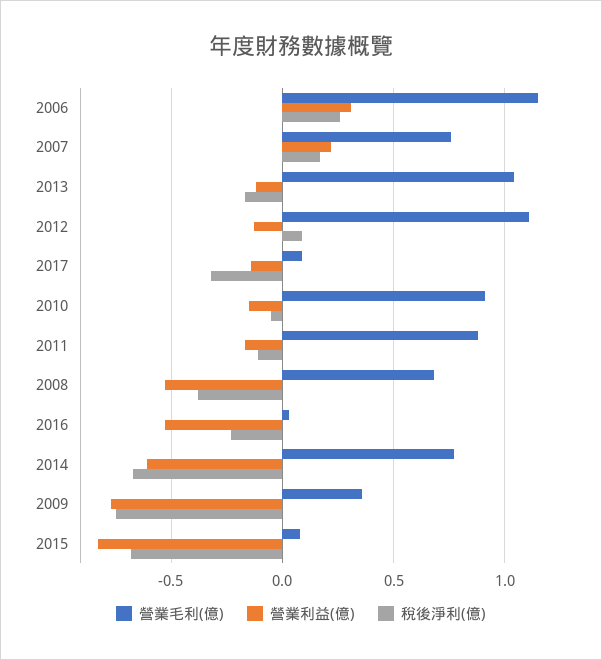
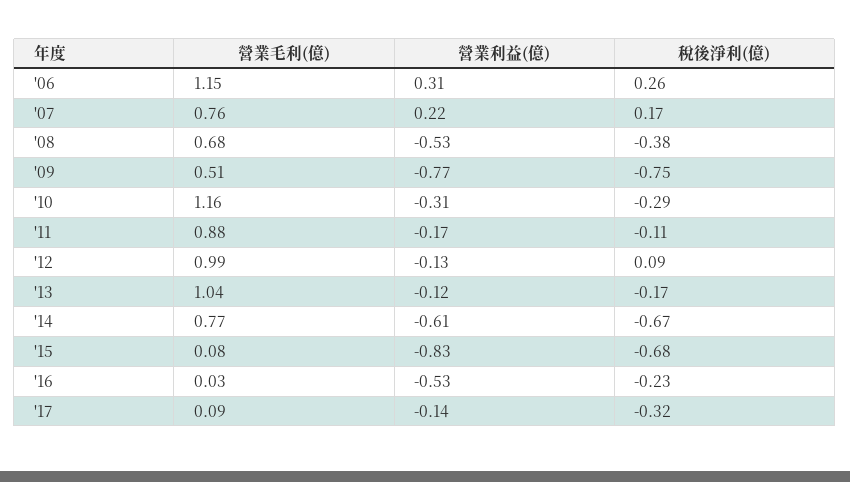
  {
    "營業毛利(億)": {
      "2006": 1.15,
      "2007": 0.76,
      "2013": 1.04,
-     "2012": 1.1,
+     "2012": 0.99,
      "2017": 0.09,
-     "2010": 0.9,
+     "2010": 1.16,
      "2011": 0.88,
      "2008": 0.68,
      "2016": 0.03,
      "2014": 0.77,
-     "2009": 0.35,
+     "2009": 0.51,
      "2015": 0.08
    },
    "營業利益(億)": {
      "2006": 0.31,
      "2007": 0.22,
      "2013": -0.12,
      "2012": -0.13,
      "2017": -0.14,
-     "2010": -0.15,
+     "2010": -0.31,
      "2011": -0.17,
      "2008": -0.53,
      "2016": -0.53,
      "2014": -0.61,
      "2009": -0.77,
      "2015": -0.83
    },
    "稅後淨利(億)": {
      "2006": 0.26,
      "2007": 0.17,
      "2013": -0.17,
      "2012": 0.09,
      "2017": -0.32,
-     "2010": -0.05,
+     "2010": -0.29,
      "2011": -0.11,
      "2008": -0.38,
      "2016": -0.23,
      "2014": -0.67,
      "2009": -0.75,
      "2015": -0.68
    }
  }

